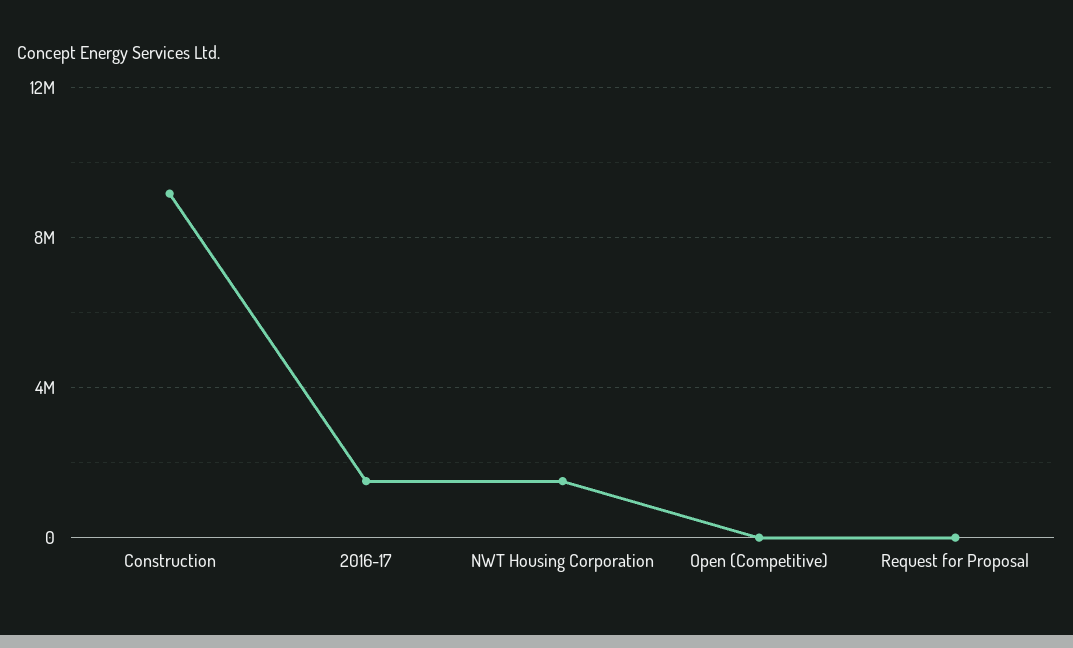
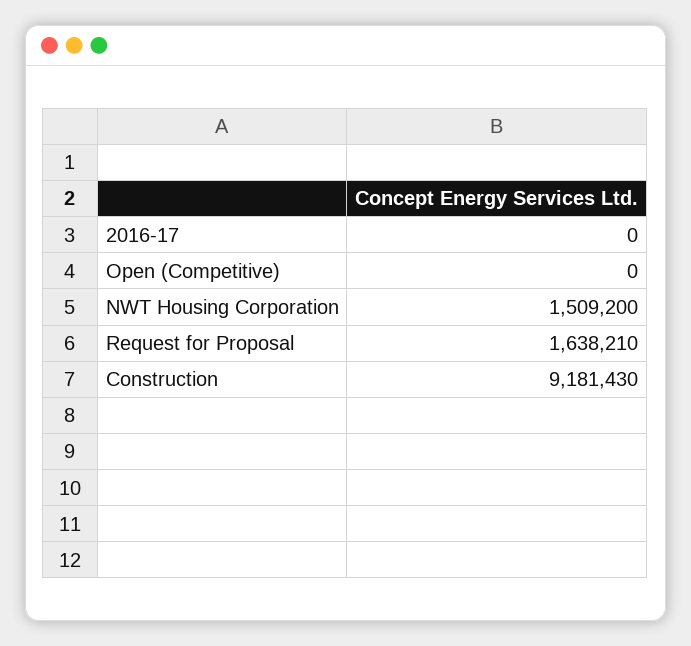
  {
    "Construction": 9181430,
-   "2016-17": 1500000,
+   "2016-17": 0,
    "NWT Housing Corporation": 1509200,
    "Open (Competitive)": 0,
-   "Request for Proposal": 0
+   "Request for Proposal": 1638210
  }

